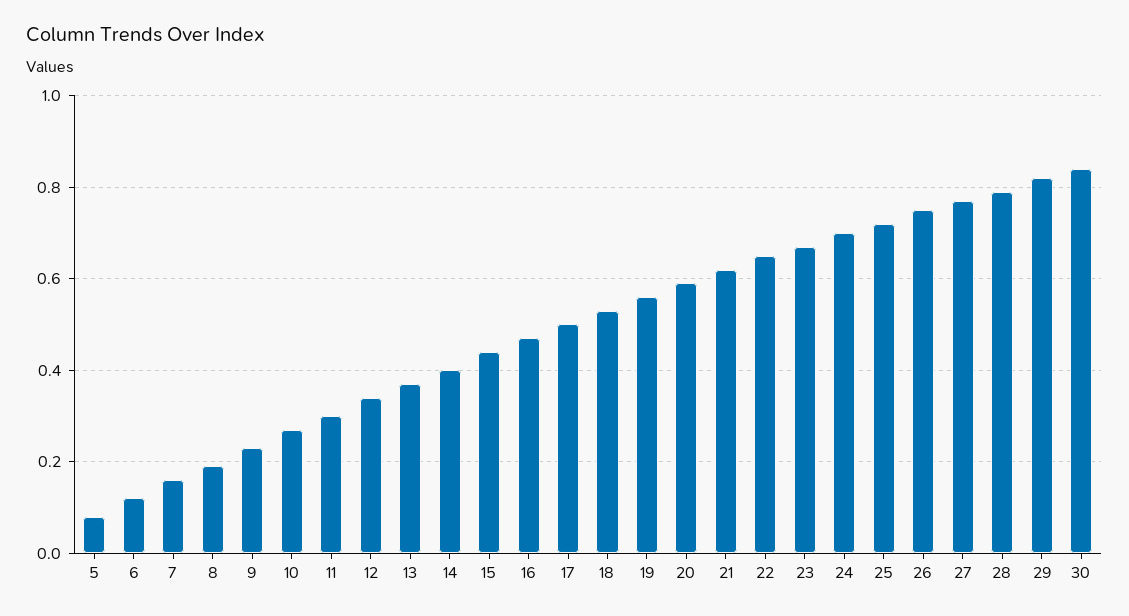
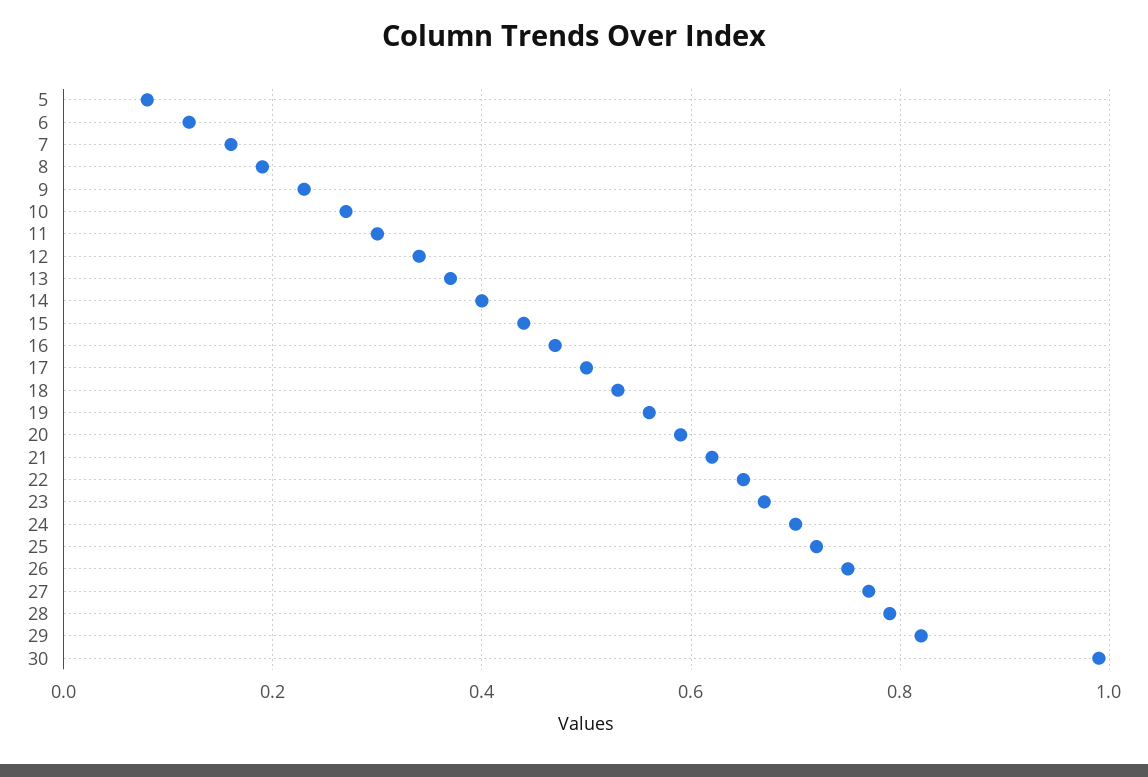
  {
    "5": 0.1,
    "6": 0.1,
    "7": 0.15,
    "8": 0.2,
    "9": 0.25,
    "10": 0.25,
    "11": 0.3,
    "12": 0.35,
    "13": 0.35,
    "14": 0.4,
    "15": 0.45,
    "16": 0.45,
    "17": 0.5,
    "18": 0.55,
    "19": 0.55,
    "20": 0.6,
    "21": 0.6,
    "22": 0.65,
    "23": 0.65,
    "24": 0.7,
    "25": 0.7,
    "26": 0.75,
    "27": 0.75,
    "28": 0.8,
    "29": 0.8,
-   "30": 0.85
+   "30": 1
  }

